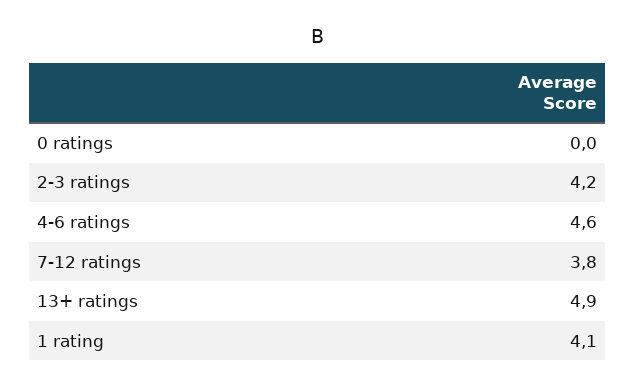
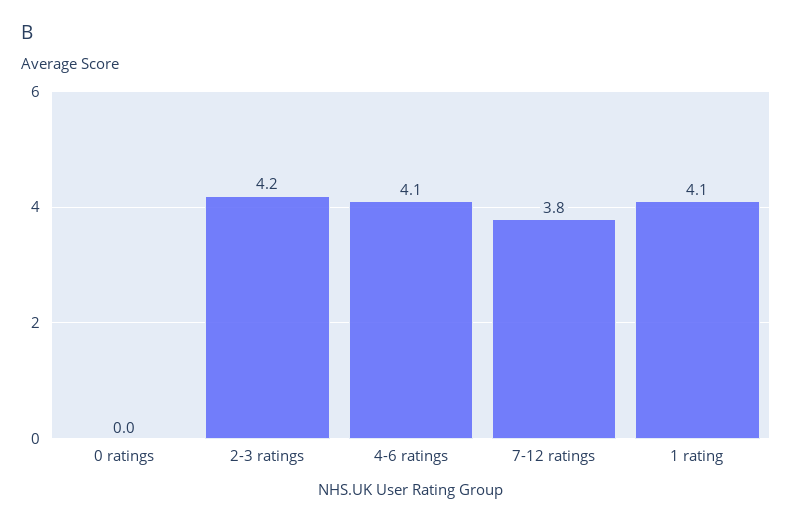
  {
    "0 ratings": 0,
    "2-3 ratings": 4.2,
-   "4-6 ratings": 4.6,
+   "4-6 ratings": 4.1,
    "7-12 ratings": 3.8,
-   "13+ ratings": 4.9,
    "1 rating": 4.1
  }

